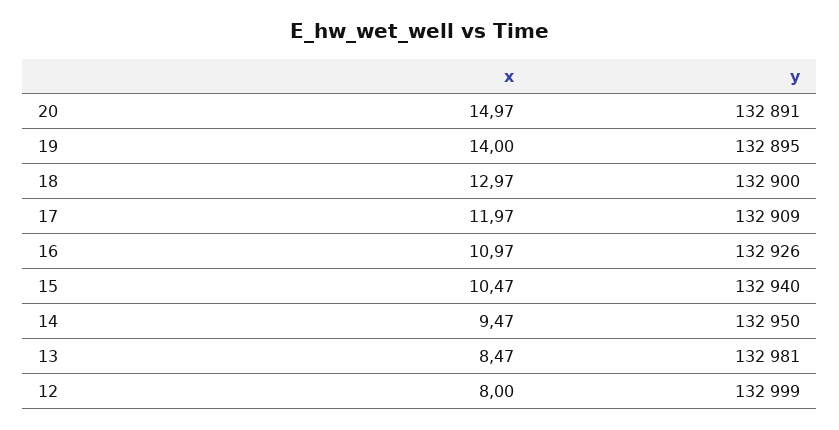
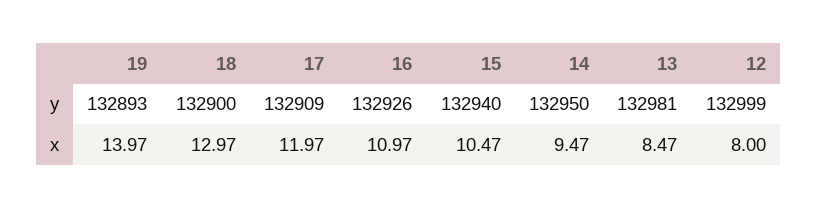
  {
    "x": {
-     "20": 14.97,
-     "19": 14,
+     "19": 13.97,
      "18": 12.97,
      "17": 11.97,
      "16": 10.97,
      "15": 10.47,
      "14": 9.47,
      "13": 8.47,
      "12": 8
    },
    "y": {
-     "20": 132891,
-     "19": 132895,
+     "19": 132893,
      "18": 132900,
      "17": 132909,
      "16": 132926,
      "15": 132940,
      "14": 132950,
      "13": 132981,
      "12": 132999
    }
  }

